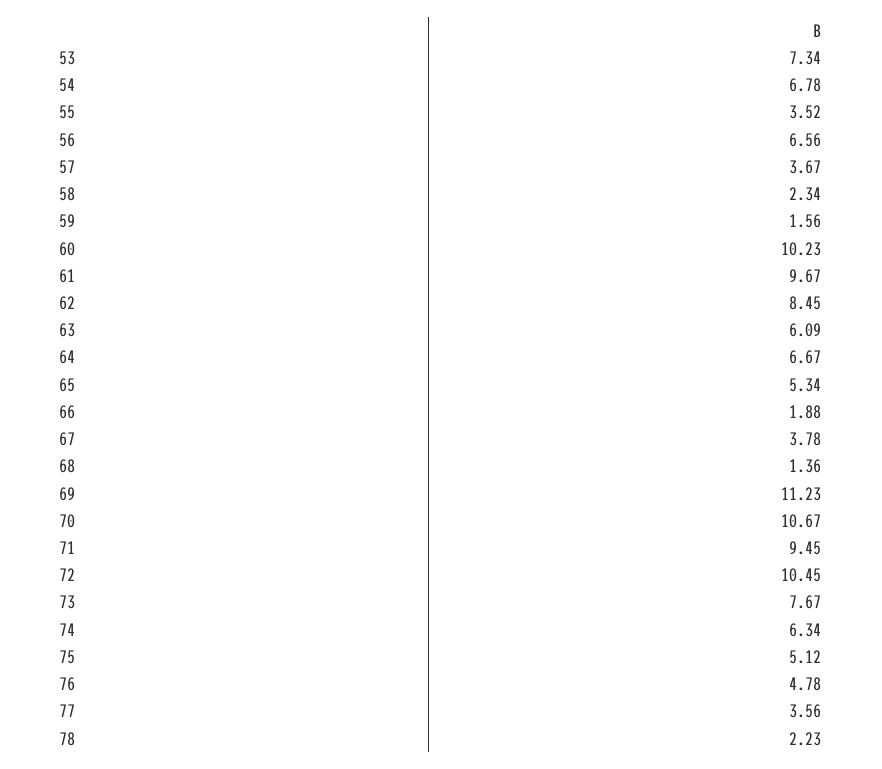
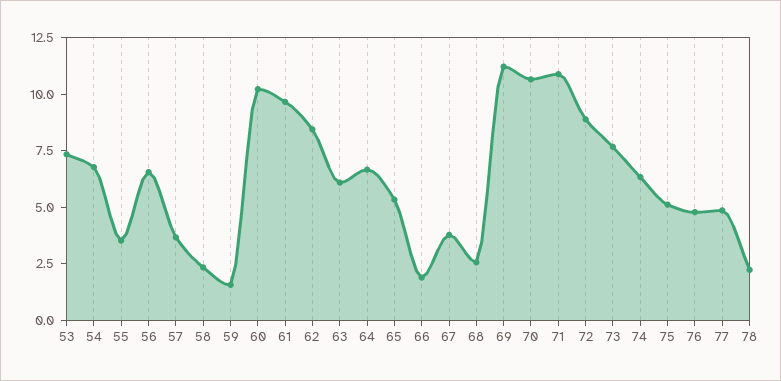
  {
    "53": 7.34,
    "54": 6.78,
    "55": 3.52,
    "56": 6.56,
    "57": 3.67,
    "58": 2.34,
    "59": 1.56,
    "60": 10.23,
    "61": 9.67,
    "62": 8.45,
    "63": 6.09,
    "64": 6.67,
    "65": 5.34,
    "66": 1.88,
    "67": 3.78,
-   "68": 1.36,
+   "68": 2.5,
    "69": 11.23,
    "70": 10.67,
-   "71": 9.45,
+   "71": 11,
-   "72": 10.45,
+   "72": 9,
    "73": 7.67,
    "74": 6.34,
    "75": 5.12,
    "76": 4.78,
-   "77": 3.56,
+   "77": 5,
    "78": 2.23
  }

